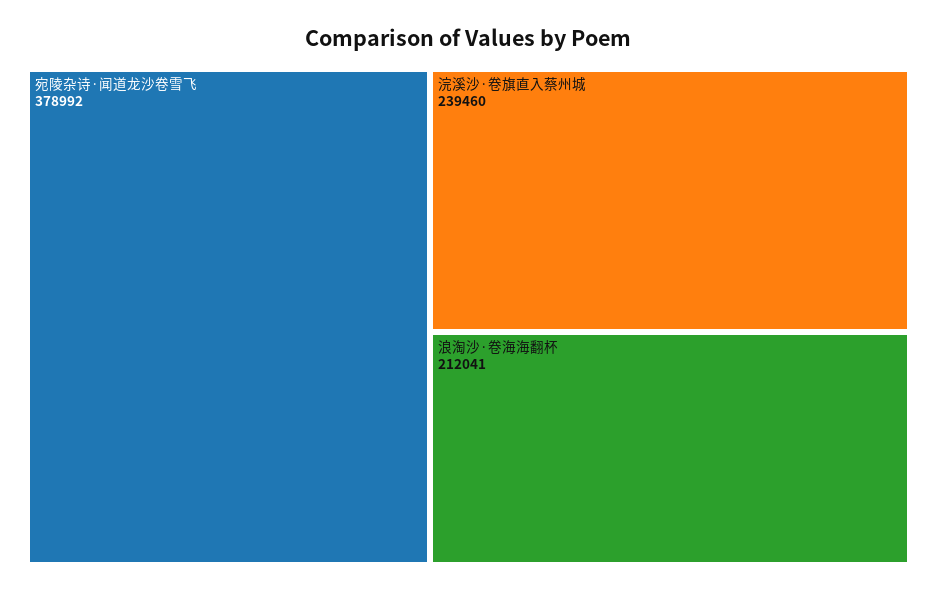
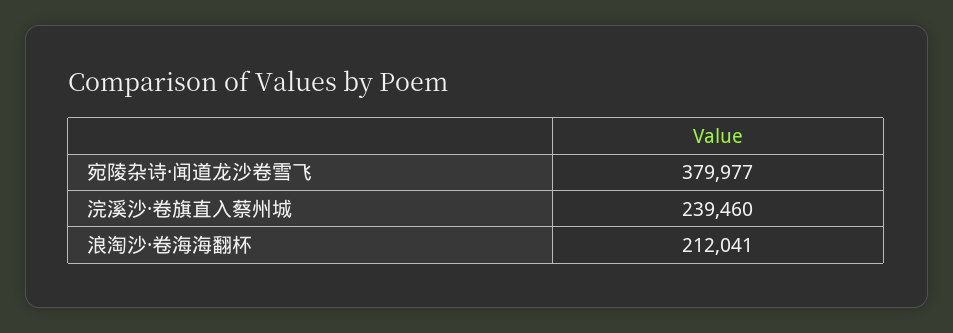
  {
-   "宛陵杂诗·闻道龙沙卷雪飞": 378992,
+   "宛陵杂诗·闻道龙沙卷雪飞": 379977,
    "浣溪沙·卷旗直入蔡州城": 239460,
    "浪淘沙·卷海海翻杯": 212041
  }

